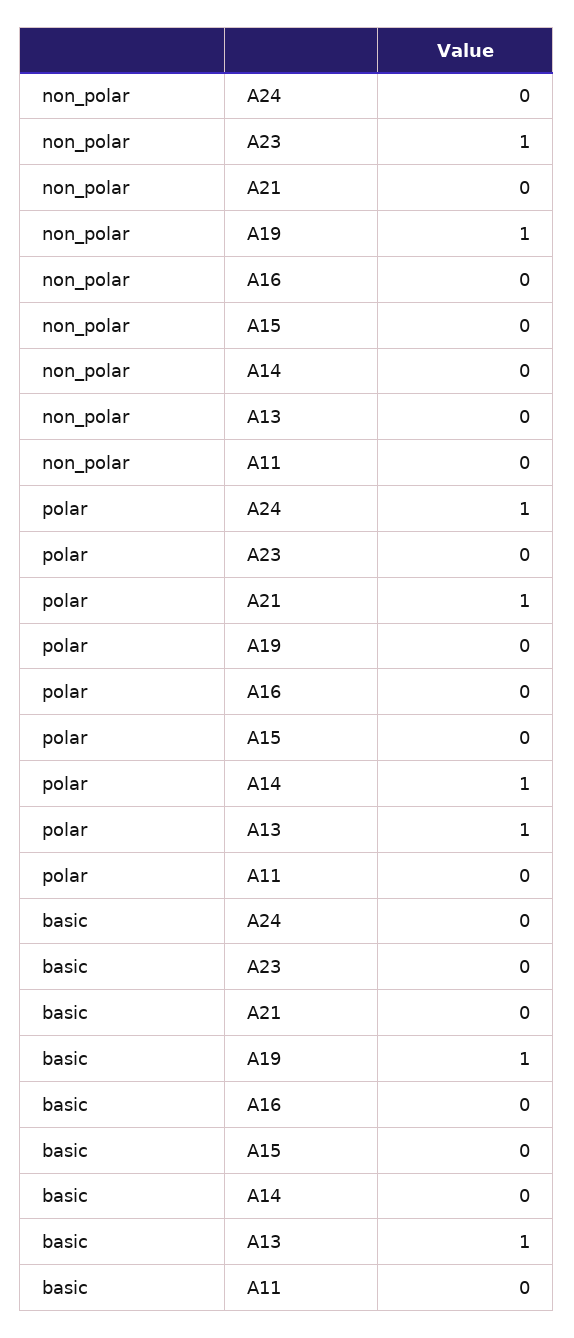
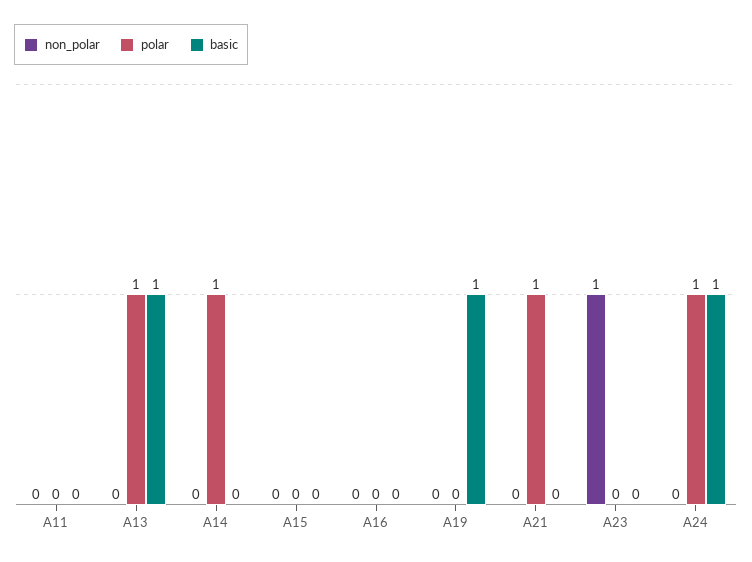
  {
    "non_polar": {
      "A24": 0,
      "A23": 1,
      "A21": 0,
-     "A19": 1,
+     "A19": 0,
      "A16": 0,
      "A15": 0,
      "A14": 0,
      "A13": 0,
      "A11": 0
    },
    "polar": {
      "A24": 1,
      "A23": 0,
      "A21": 1,
      "A19": 0,
      "A16": 0,
      "A15": 0,
      "A14": 1,
      "A13": 1,
      "A11": 0
    },
    "basic": {
-     "A24": 0,
+     "A24": 1,
      "A23": 0,
      "A21": 0,
      "A19": 1,
      "A16": 0,
      "A15": 0,
      "A14": 0,
      "A13": 1,
      "A11": 0
    }
  }

